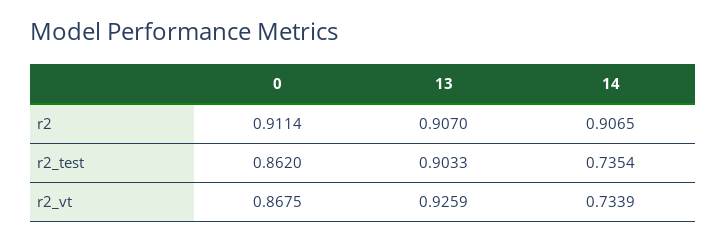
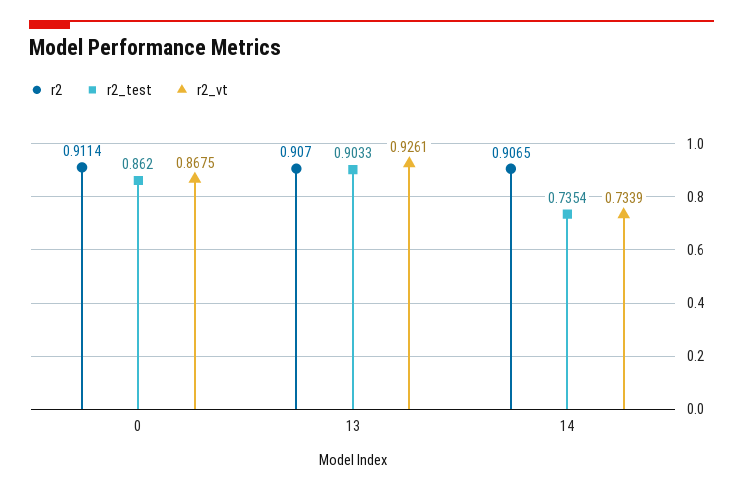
  {
    "r2": {
      "0": 0.9114,
      "13": 0.907,
      "14": 0.9065
    },
    "r2_test": {
      "0": 0.862,
      "13": 0.9033,
      "14": 0.7354
    },
    "r2_vt": {
      "0": 0.8675,
-     "13": 0.9259,
+     "13": 0.9261,
      "14": 0.7339
    }
  }

